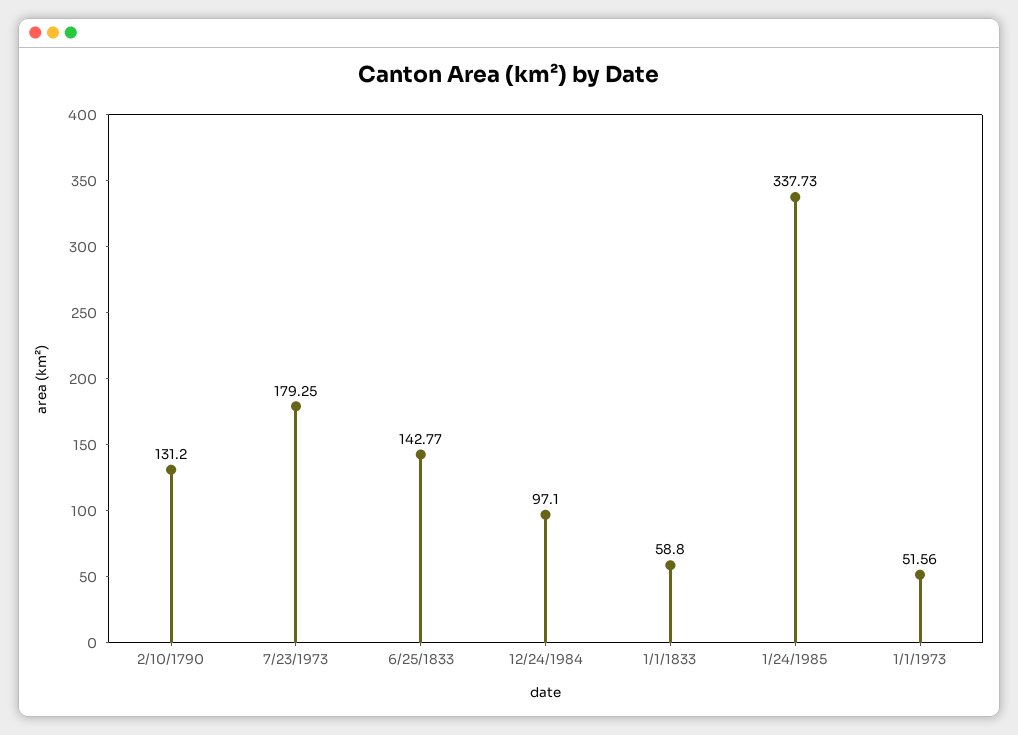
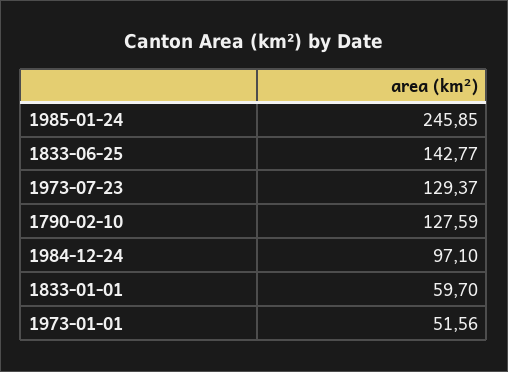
  {
-   "2/10/1790": 131.2,
+   "2/10/1790": 127.59,
-   "7/23/1973": 179.25,
+   "7/23/1973": 129.37,
    "6/25/1833": 142.77,
    "12/24/1984": 97.1,
-   "1/1/1833": 58.8,
+   "1/1/1833": 59.7,
-   "1/24/1985": 337.73,
+   "1/24/1985": 245.85,
    "1/1/1973": 51.56
  }

